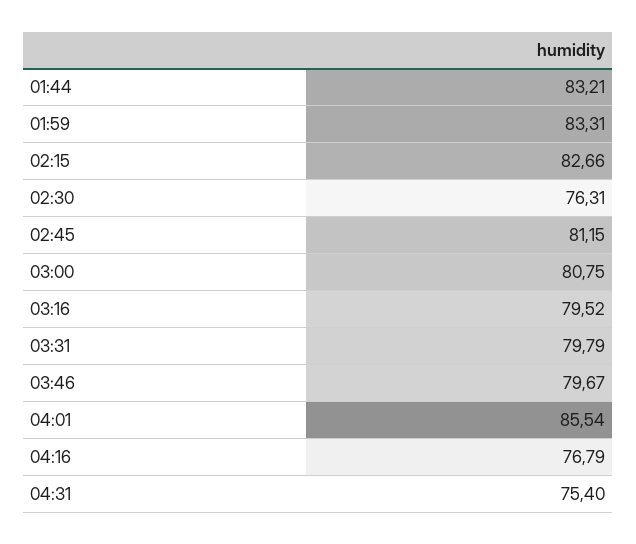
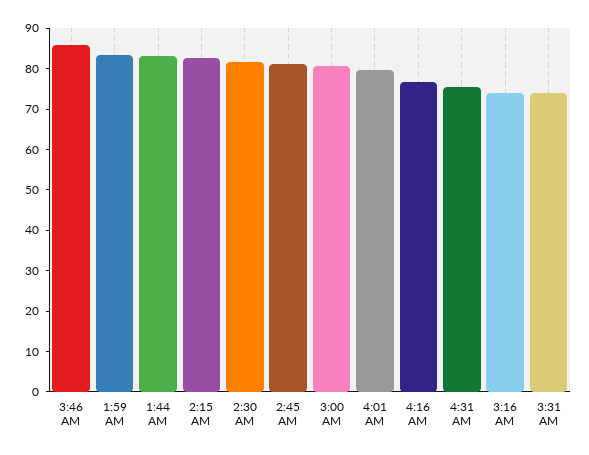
  {
    "01:44": 83.21,
    "01:59": 83.31,
    "02:15": 82.66,
-   "02:30": 76.31,
+   "02:30": 82,
    "02:45": 81.15,
    "03:00": 80.75,
-   "03:16": 79.52,
+   "03:16": 74,
-   "03:31": 79.79,
+   "03:31": 74,
-   "03:46": 79.67,
+   "03:46": 86,
-   "04:01": 85.54,
+   "04:01": 80,
    "04:16": 76.79,
    "04:31": 75.4
  }

